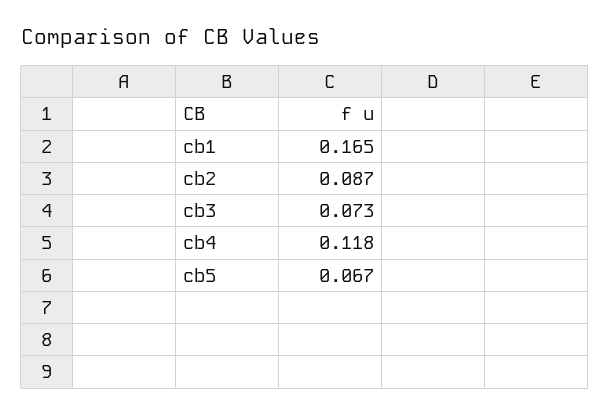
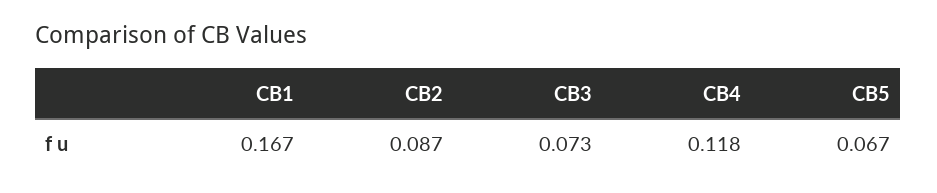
  {
-   "cb1": 0.165,
+   "cb1": 0.167,
    "cb2": 0.087,
    "cb3": 0.073,
    "cb4": 0.118,
    "cb5": 0.067
  }

